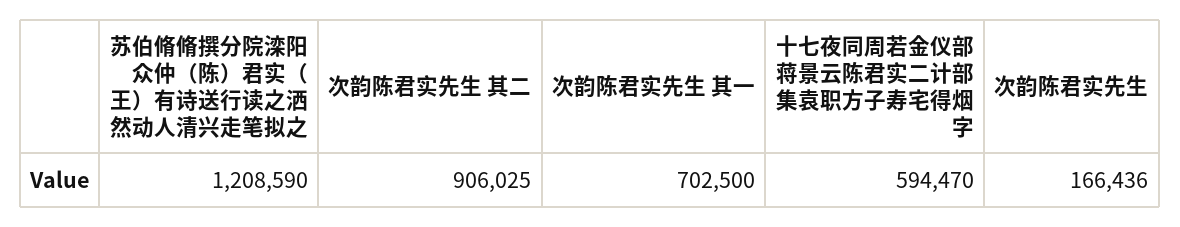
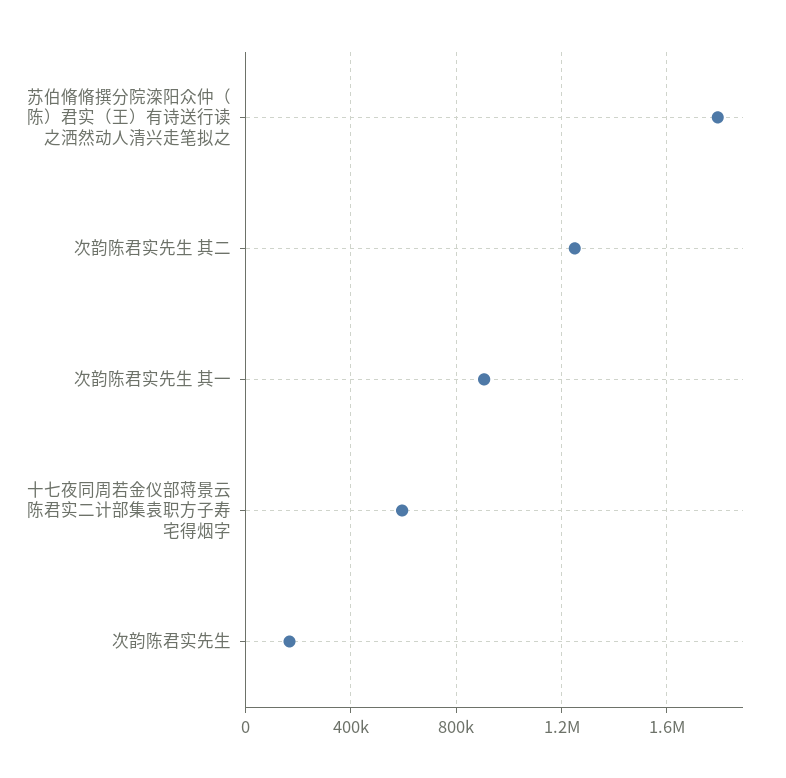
  {
-   "苏伯脩脩撰分院滦阳众仲（陈）君实（王）有诗送行读之洒然动人清兴走笔拟之": 1208590,
+   "苏伯脩脩撰分院滦阳众仲（陈）君实（王）有诗送行读之洒然动人清兴走笔拟之": 1800000,
-   "次韵陈君实先生 其二": 906025,
+   "次韵陈君实先生 其二": 1250000,
-   "次韵陈君实先生 其一": 702500,
+   "次韵陈君实先生 其一": 900000,
    "十七夜同周若金仪部蒋景云陈君实二计部集袁职方子寿宅得烟字": 594470,
    "次韵陈君实先生": 166436
  }

